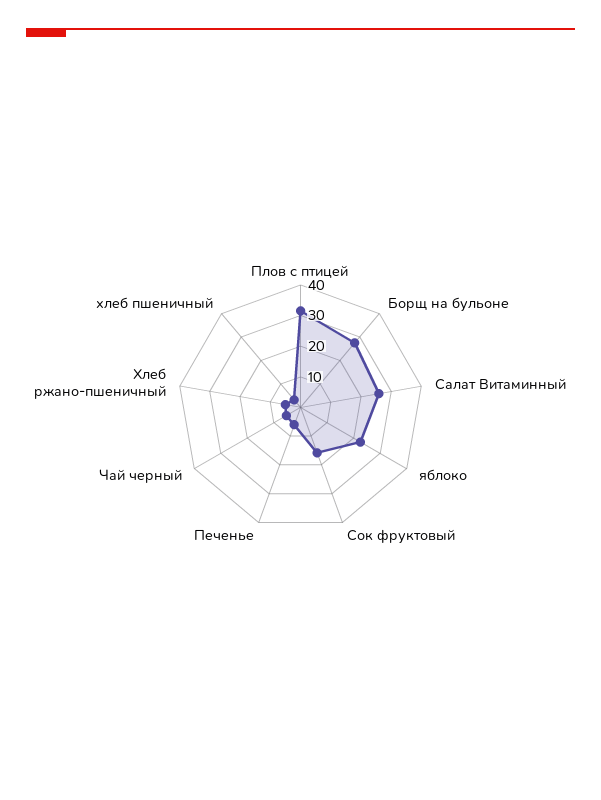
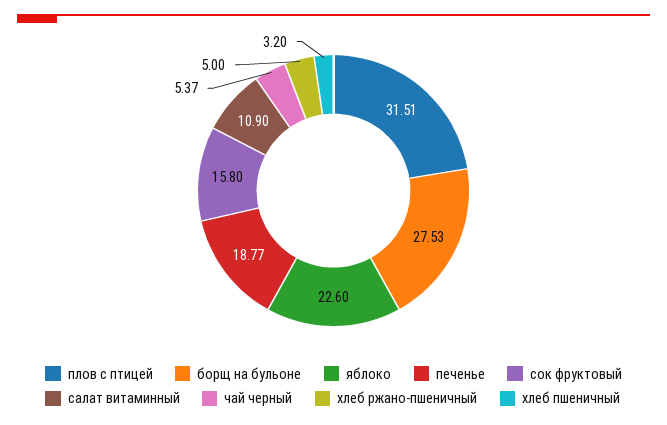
  {
    "Плов с птицей": 31.51,
    "Борщ на бульоне": 27.53,
-   "Салат Витаминный": 25,
+   "Салат Витаминный": 10.9,
    "яблоко": 22.6,
    "Сок фруктовый": 15.8,
-   "Печенье": 5,
+   "Печенье": 18.77,
    "Чай черный": 5.37,
    "Хлеб ржано-пшеничный": 5,
    "хлеб пшеничный": 3.2
  }

